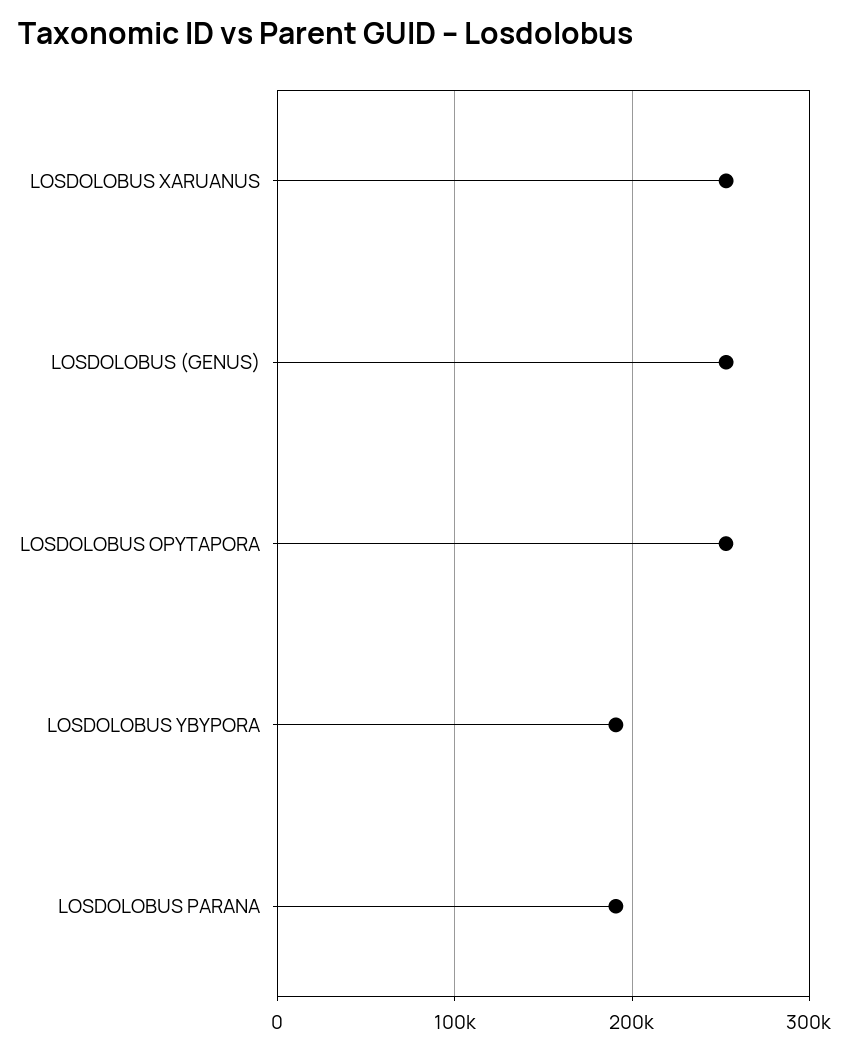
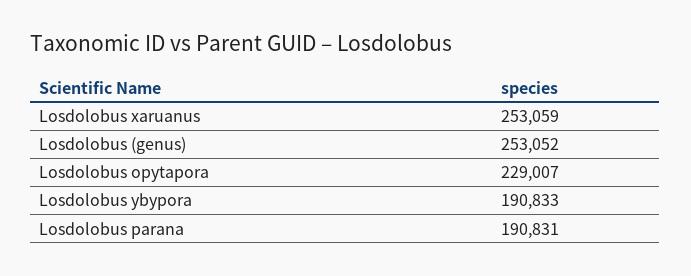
  {
    "LOSDOLOBUS XARUANUS": 253059,
    "LOSDOLOBUS (GENUS)": 253052,
-   "LOSDOLOBUS OPYTAPORA": 250000,
+   "LOSDOLOBUS OPYTAPORA": 229007,
    "LOSDOLOBUS YBYPORA": 190833,
    "LOSDOLOBUS PARANA": 190831
  }

